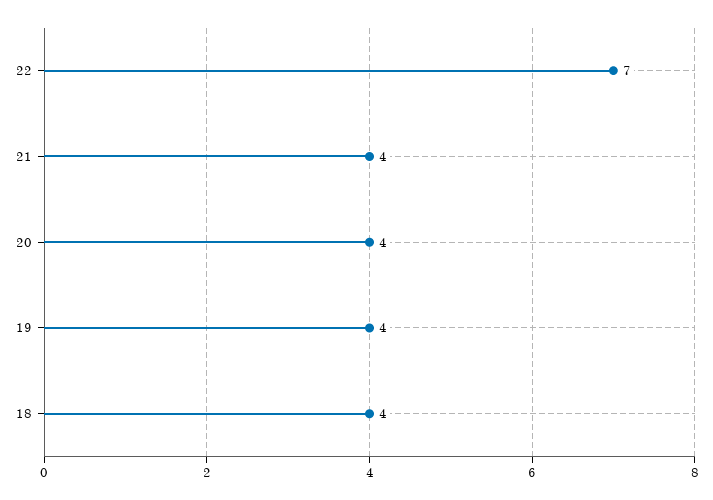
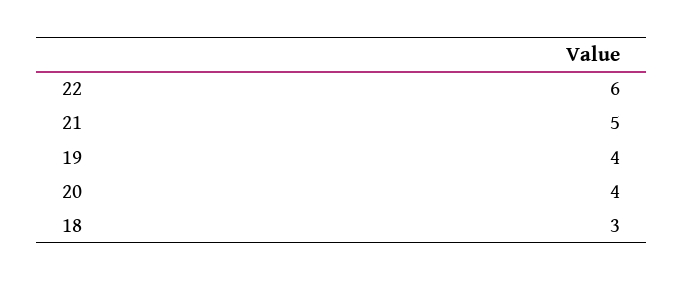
  {
-   "22": 7,
+   "22": 6,
-   "21": 4,
+   "21": 5,
    "20": 4,
    "19": 4,
-   "18": 4
+   "18": 3
  }

